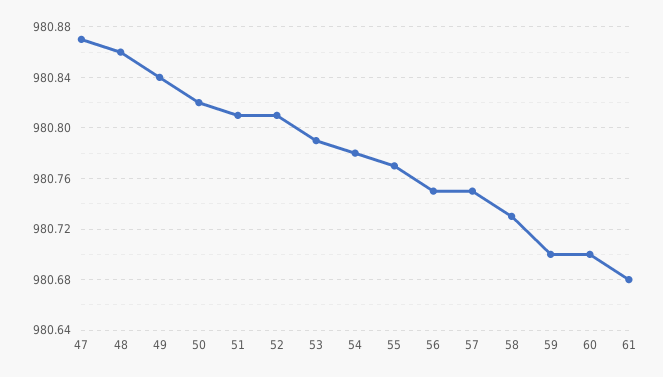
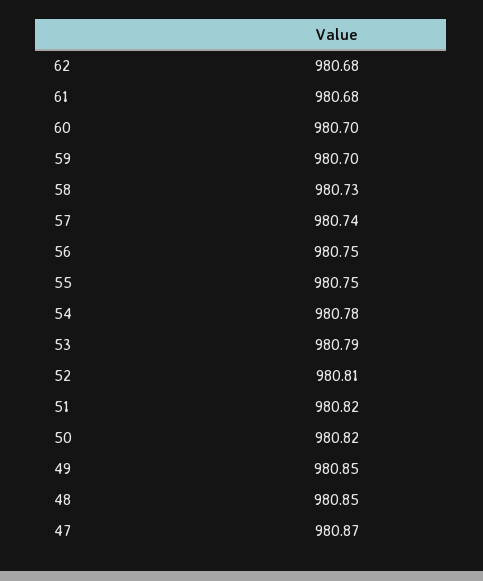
  {
    "47": 980.87,
-   "48": 980.86,
+   "48": 980.85,
-   "49": 980.84,
+   "49": 980.85,
    "50": 980.82,
-   "51": 980.81,
+   "51": 980.82,
    "52": 980.81,
    "53": 980.79,
    "54": 980.78,
-   "55": 980.77,
+   "55": 980.75,
    "56": 980.75,
-   "57": 980.75,
+   "57": 980.74,
    "58": 980.73,
    "59": 980.7,
    "60": 980.7,
-   "61": 980.68
+   "61": 980.68,
+   "62": 980.68
  }

